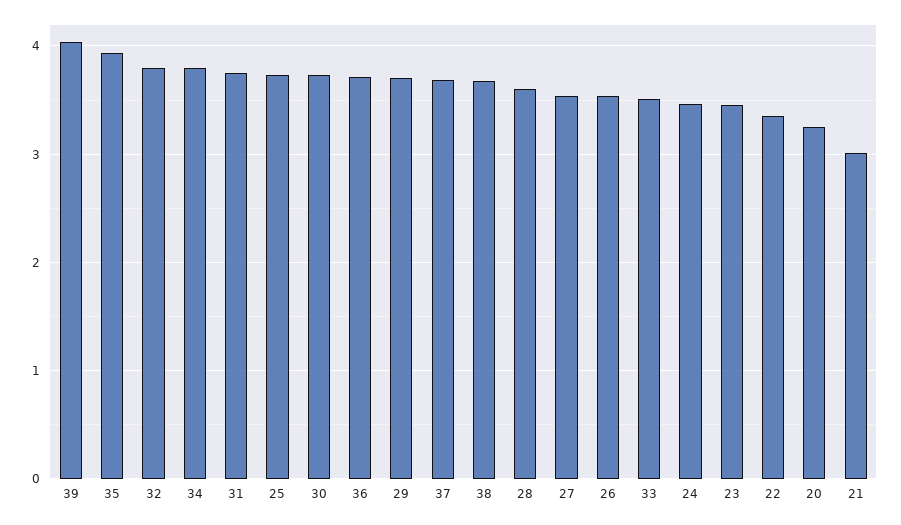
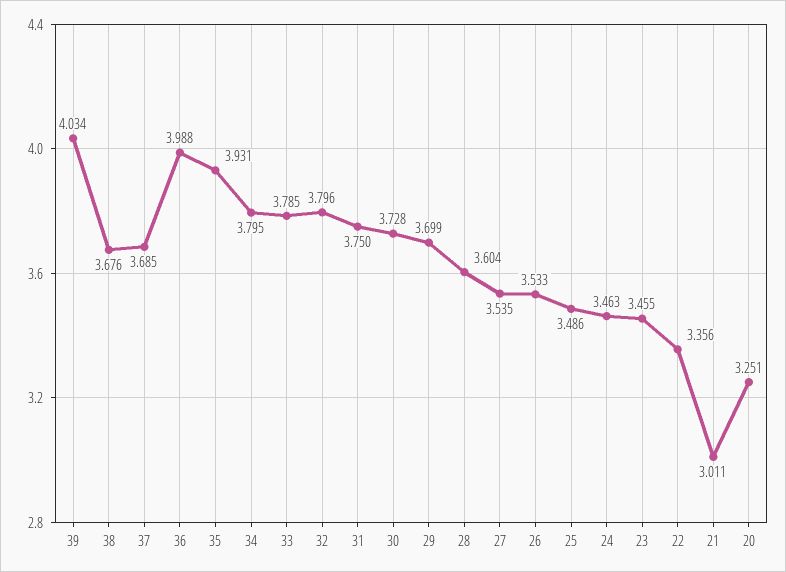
  {
    "39": 4.034,
    "35": 3.931,
    "32": 3.796,
    "34": 3.795,
    "31": 3.75,
-   "25": 3.7,
+   "25": 3.486,
    "30": 3.728,
-   "36": 3.7,
+   "36": 3.988,
    "29": 3.699,
    "37": 3.685,
    "38": 3.676,
    "28": 3.604,
    "27": 3.535,
    "26": 3.533,
-   "33": 3.5,
+   "33": 3.785,
    "24": 3.463,
    "23": 3.455,
    "22": 3.356,
    "20": 3.251,
    "21": 3.011
  }

